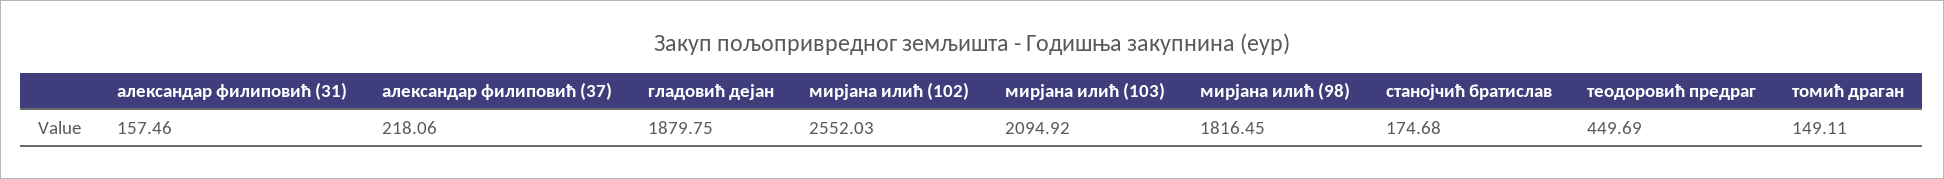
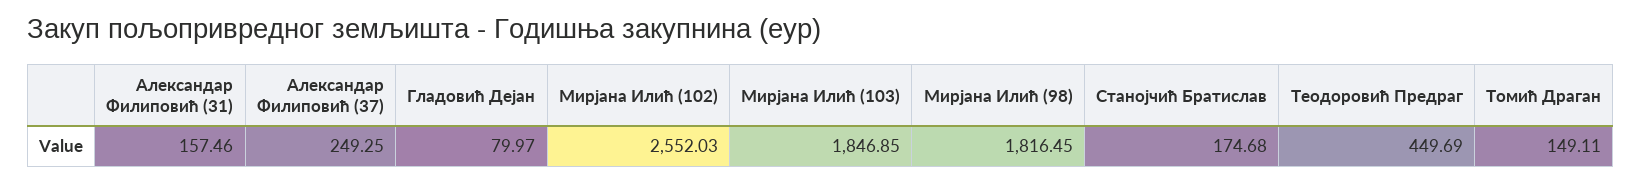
  {
    "александар филиповић (31)": 157.46,
-   "александар филиповић (37)": 218.06,
+   "александар филиповић (37)": 249.25,
-   "гладовић дејан": 1879.75,
+   "гладовић дејан": 79.97,
    "мирјана илић (102)": 2552.03,
-   "мирјана илић (103)": 2094.92,
+   "мирјана илић (103)": 1846.85,
    "мирјана илић (98)": 1816.45,
    "станојчић братислав": 174.68,
    "теодоровић предраг": 449.69,
    "томић драган": 149.11
  }

